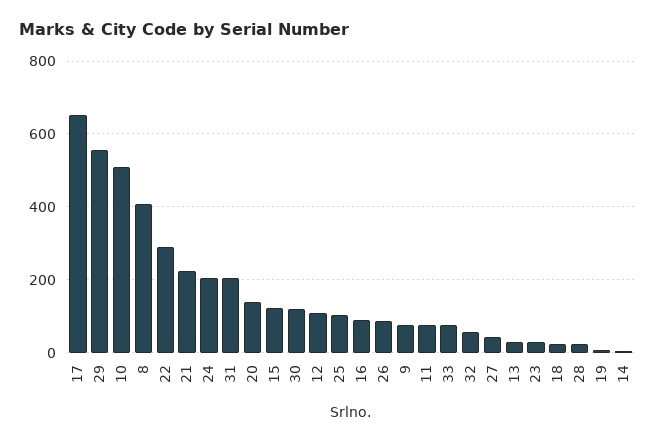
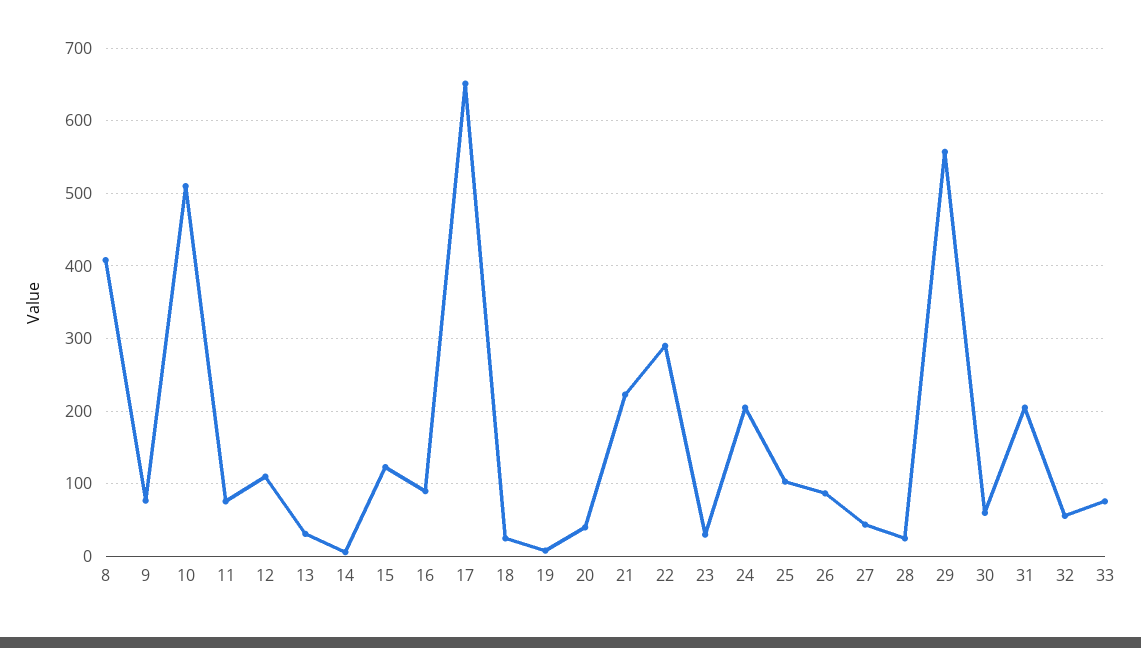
  {
    "17": 650,
    "29": 560,
    "10": 510,
    "8": 410,
    "22": 290,
    "21": 220,
    "24": 210,
    "31": 210,
-   "20": 140,
+   "20": 40,
    "15": 120,
-   "30": 120,
+   "30": 60,
    "12": 110,
    "25": 100,
    "16": 90,
    "26": 90,
    "9": 80,
    "11": 80,
    "33": 80,
    "32": 60,
    "27": 40,
    "13": 30,
    "23": 30,
    "18": 30,
    "28": 30,
    "19": 10,
    "14": 10
  }

